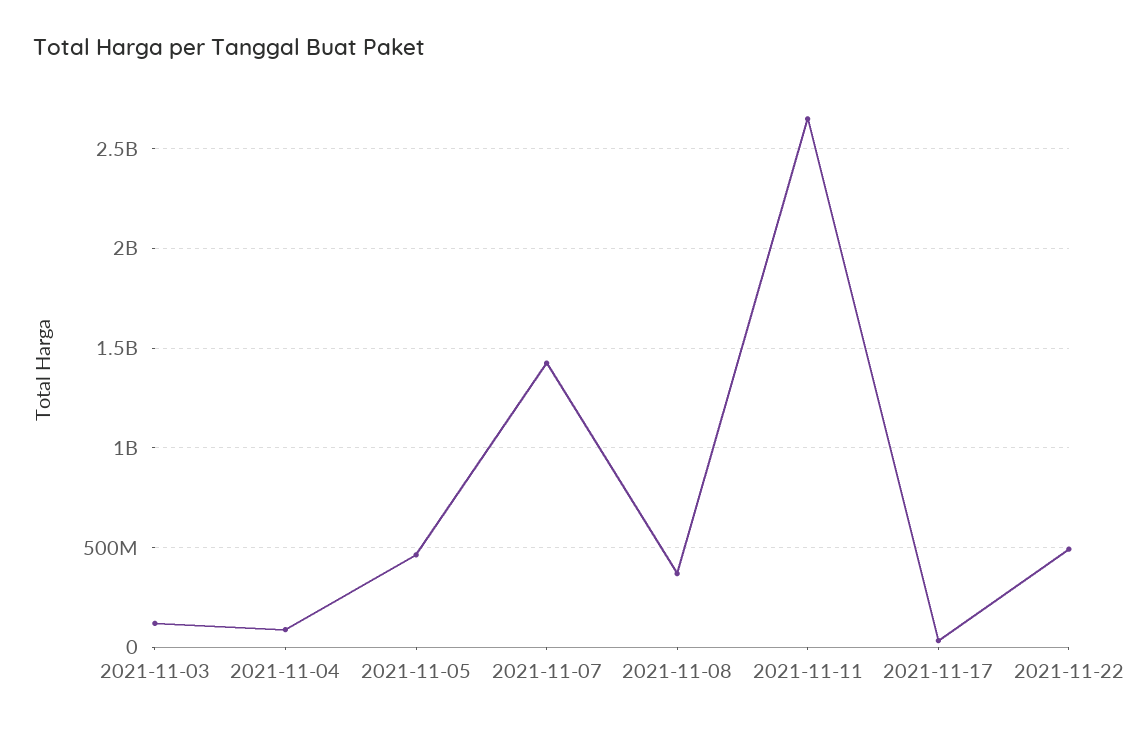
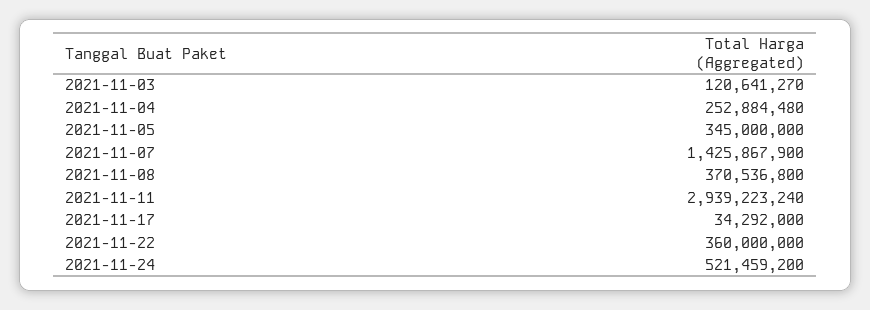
  {
    "2021-11-03": 120641270,
-   "2021-11-04": 100000000,
+   "2021-11-04": 252884480,
-   "2021-11-05": 450000000,
+   "2021-11-05": 345000000,
    "2021-11-07": 1425867900,
    "2021-11-08": 370536800,
-   "2021-11-11": 2650000000,
+   "2021-11-11": 2939223240,
    "2021-11-17": 34292000,
-   "2021-11-22": 500000000
+   "2021-11-22": 360000000,
+   "2021-11-24": 521459200
  }

